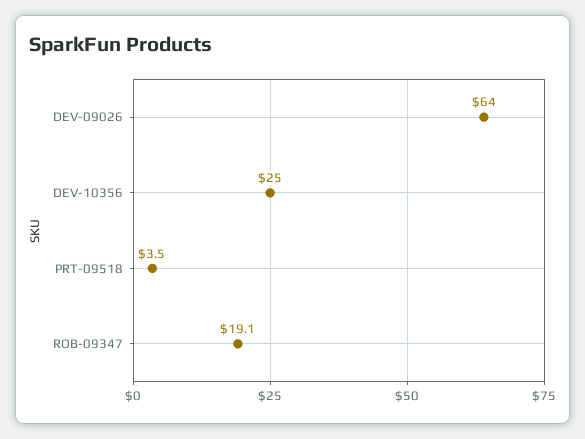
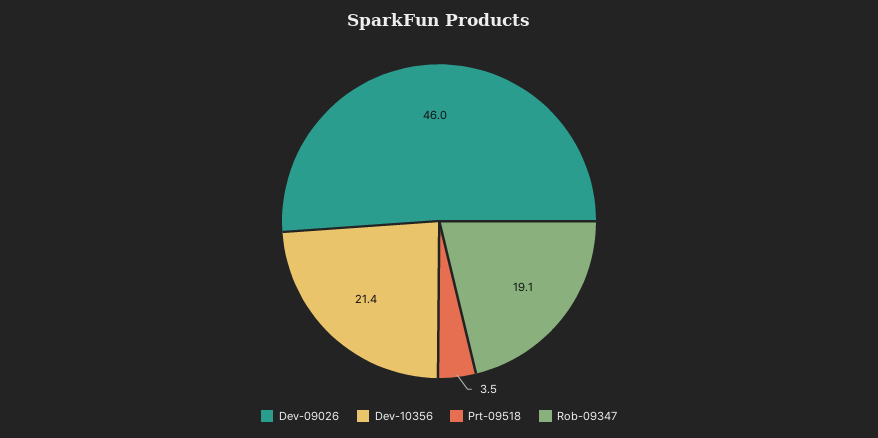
  {
-   "DEV-09026": 64,
+   "DEV-09026": 46,
-   "DEV-10356": 25,
+   "DEV-10356": 21.4,
    "PRT-09518": 3.5,
    "ROB-09347": 19.1
  }

